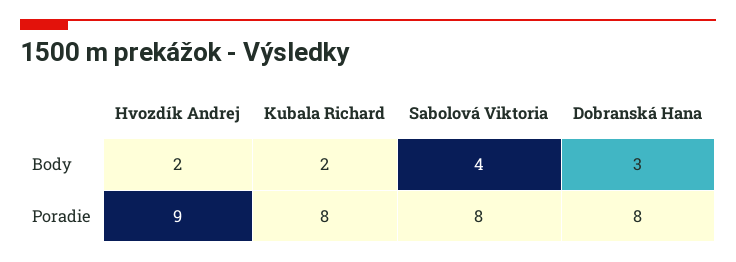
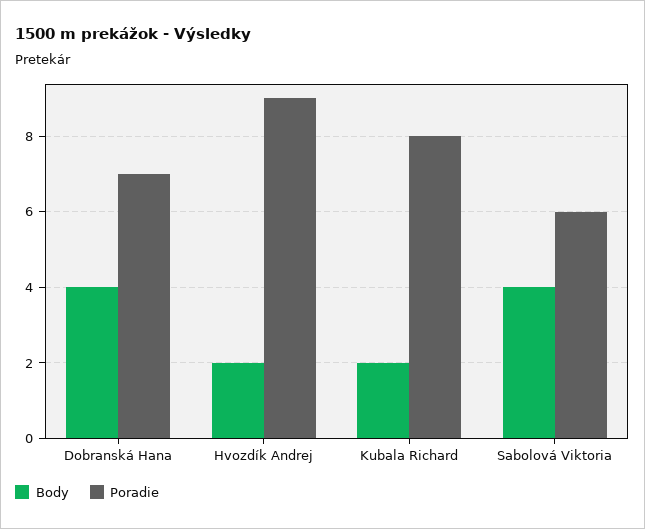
  {
    "Body": {
      "Hvozdík Andrej": 2,
      "Kubala Richard": 2,
      "Sabolová Viktoria": 4,
-     "Dobranská Hana": 3
+     "Dobranská Hana": 4
    },
    "Poradie": {
      "Hvozdík Andrej": 9,
      "Kubala Richard": 8,
-     "Sabolová Viktoria": 8,
+     "Sabolová Viktoria": 6,
-     "Dobranská Hana": 8
+     "Dobranská Hana": 7
    }
  }

